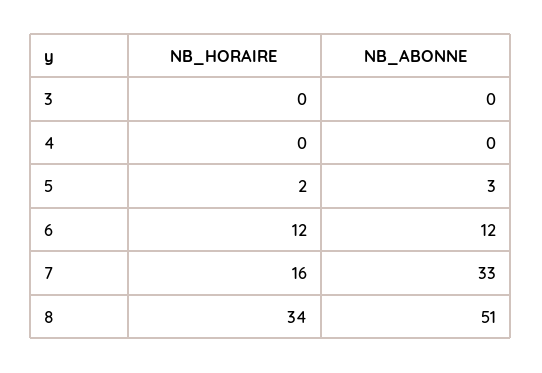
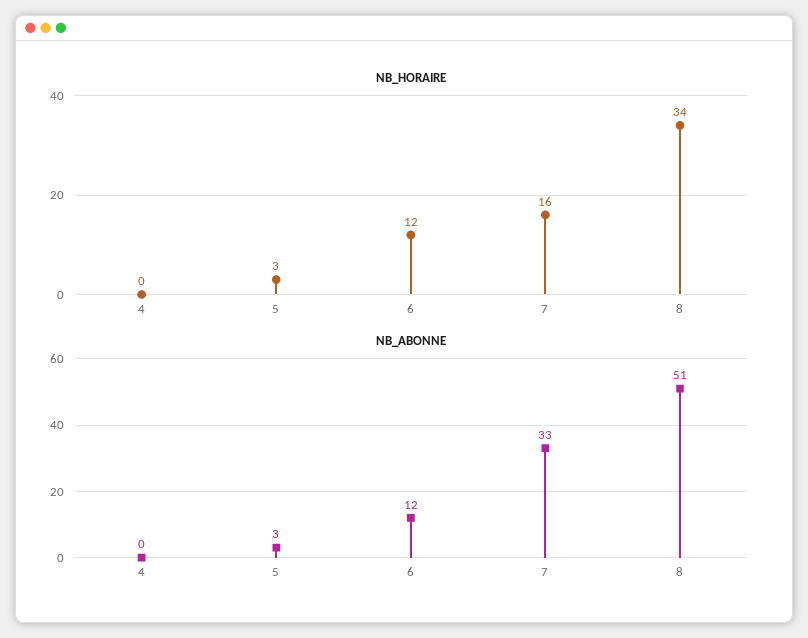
  {
    "NB_HORAIRE": {
-     "3": 0,
      "4": 0,
-     "5": 2,
+     "5": 3,
      "6": 12,
      "7": 16,
      "8": 34
    },
    "NB_ABONNE": {
-     "3": 0,
      "4": 0,
      "5": 3,
      "6": 12,
      "7": 33,
      "8": 51
    }
  }

